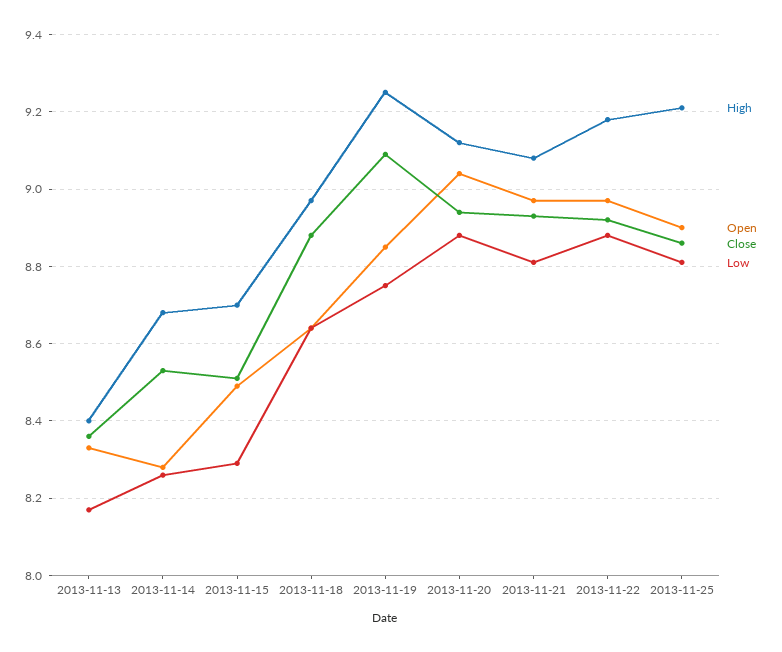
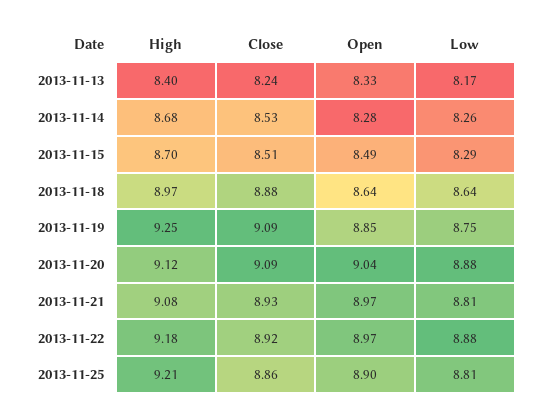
  {
    "High": {
      "2013-11-13": 8.4,
      "2013-11-14": 8.68,
      "2013-11-15": 8.7,
      "2013-11-18": 8.97,
      "2013-11-19": 9.25,
      "2013-11-20": 9.12,
      "2013-11-21": 9.08,
      "2013-11-22": 9.18,
      "2013-11-25": 9.21
    },
    "Open": {
      "2013-11-13": 8.33,
      "2013-11-14": 8.28,
      "2013-11-15": 8.49,
      "2013-11-18": 8.64,
      "2013-11-19": 8.85,
      "2013-11-20": 9.04,
      "2013-11-21": 8.97,
      "2013-11-22": 8.97,
      "2013-11-25": 8.9
    },
    "Close": {
-     "2013-11-13": 8.35,
+     "2013-11-13": 8.24,
      "2013-11-14": 8.53,
      "2013-11-15": 8.51,
      "2013-11-18": 8.88,
      "2013-11-19": 9.09,
-     "2013-11-20": 8.95,
+     "2013-11-20": 9.09,
      "2013-11-21": 8.93,
      "2013-11-22": 8.92,
      "2013-11-25": 8.86
    },
    "Low": {
      "2013-11-13": 8.17,
      "2013-11-14": 8.26,
      "2013-11-15": 8.29,
      "2013-11-18": 8.64,
      "2013-11-19": 8.75,
      "2013-11-20": 8.88,
      "2013-11-21": 8.81,
      "2013-11-22": 8.88,
      "2013-11-25": 8.81
    }
  }

